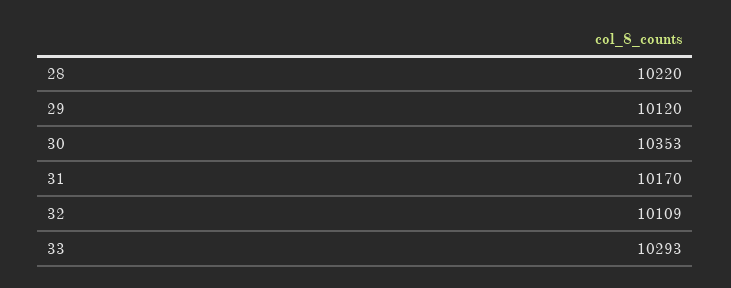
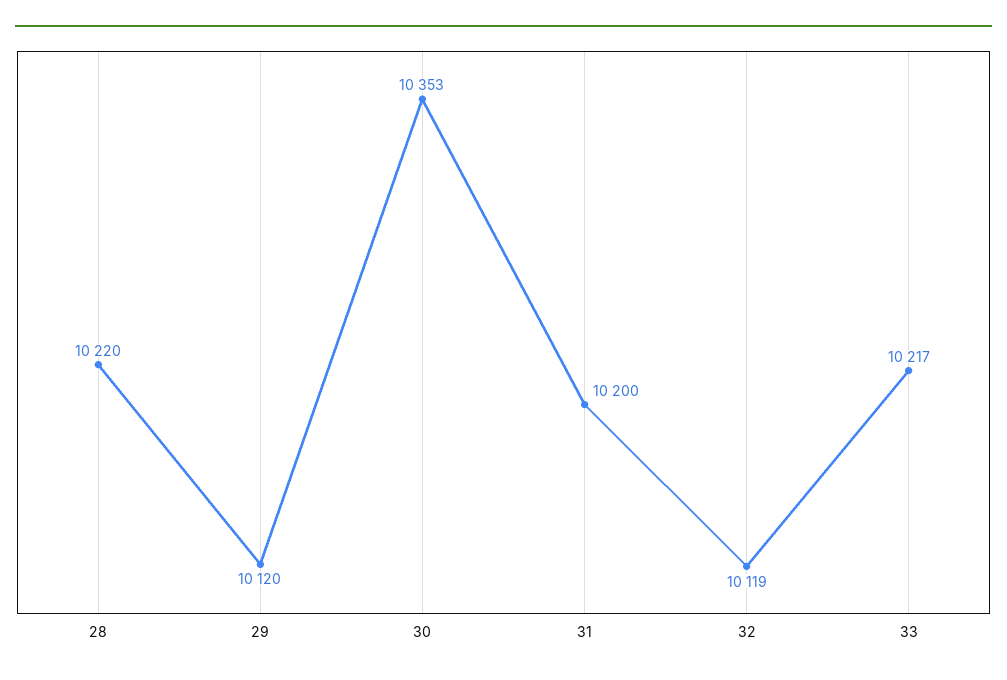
  {
    "28": 10220,
    "29": 10120,
    "30": 10353,
-   "31": 10170,
+   "31": 10200,
-   "32": 10109,
+   "32": 10119,
-   "33": 10293
+   "33": 10217
  }

